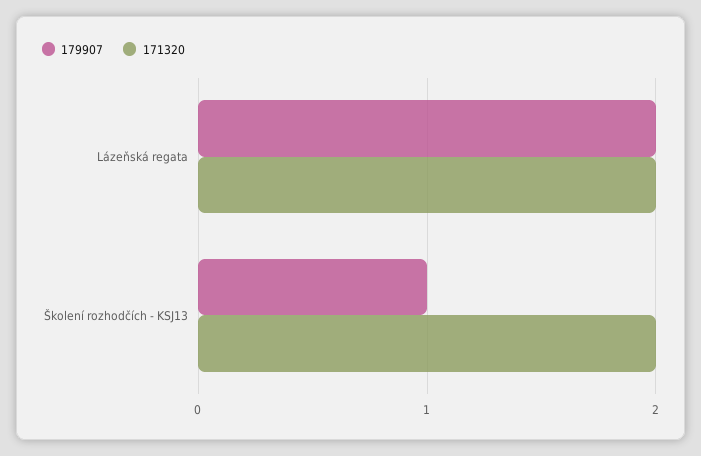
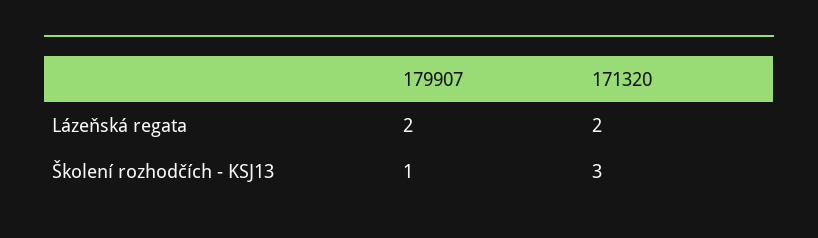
  {
    "179907": {
      "Lázeňská regata": 2,
      "Školení rozhodčích - KSJ13": 1
    },
    "171320": {
      "Lázeňská regata": 2,
-     "Školení rozhodčích - KSJ13": 2
+     "Školení rozhodčích - KSJ13": 3
    }
  }

